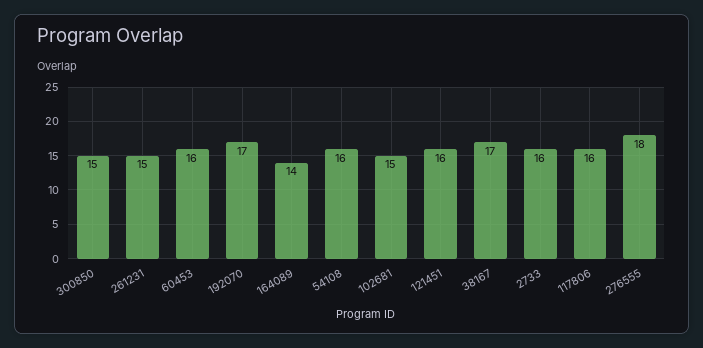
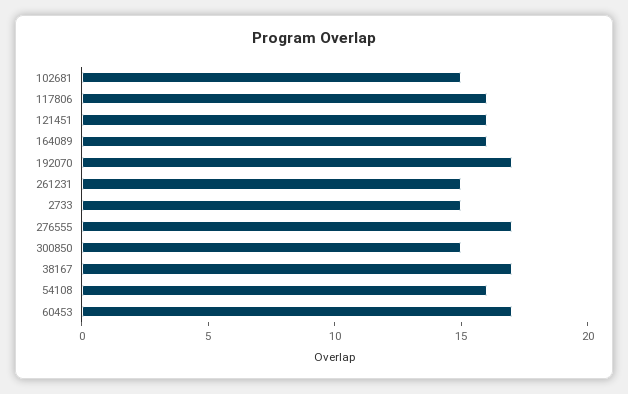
  {
    "300850": 15,
    "261231": 15,
-   "60453": 16,
+   "60453": 17,
    "192070": 17,
-   "164089": 14,
+   "164089": 16,
    "54108": 16,
    "102681": 15,
    "121451": 16,
    "38167": 17,
-   "2733": 16,
+   "2733": 15,
    "117806": 16,
-   "276555": 18
+   "276555": 17
  }

